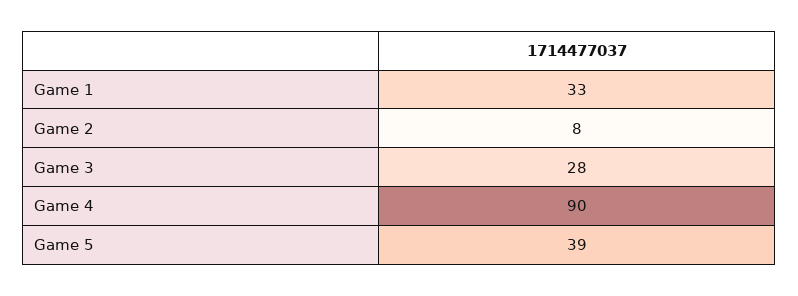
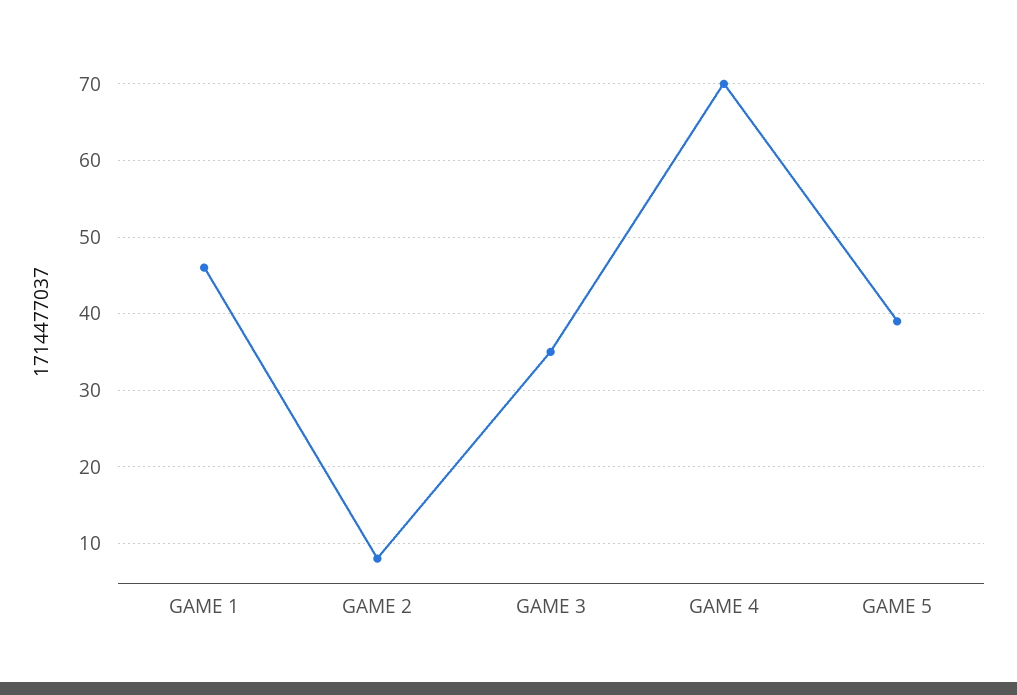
  {
-   "Game 1": 33,
+   "Game 1": 46,
    "Game 2": 8,
-   "Game 3": 28,
+   "Game 3": 35,
-   "Game 4": 90,
+   "Game 4": 70,
    "Game 5": 39
  }

